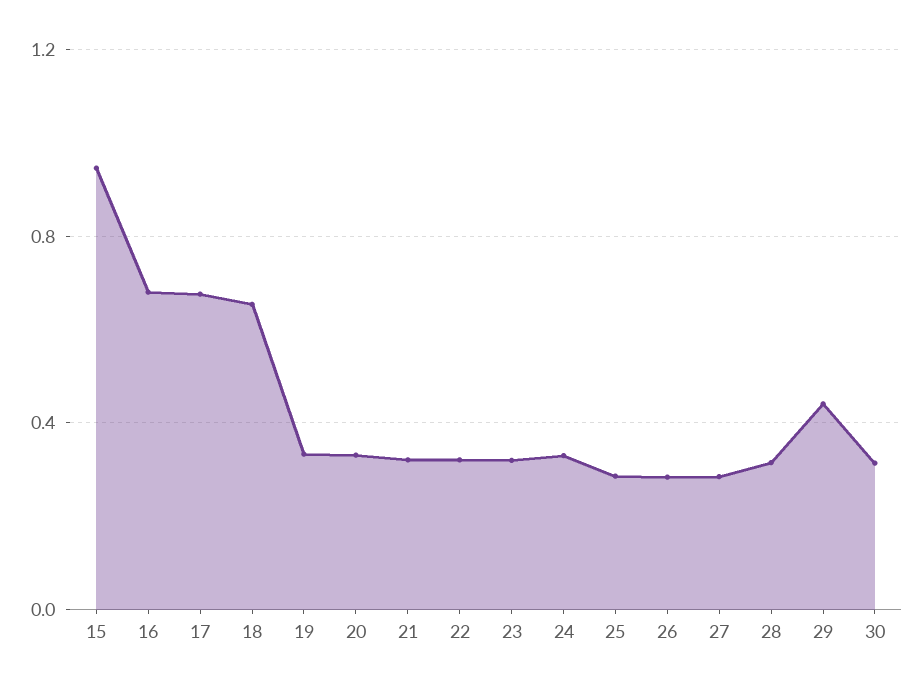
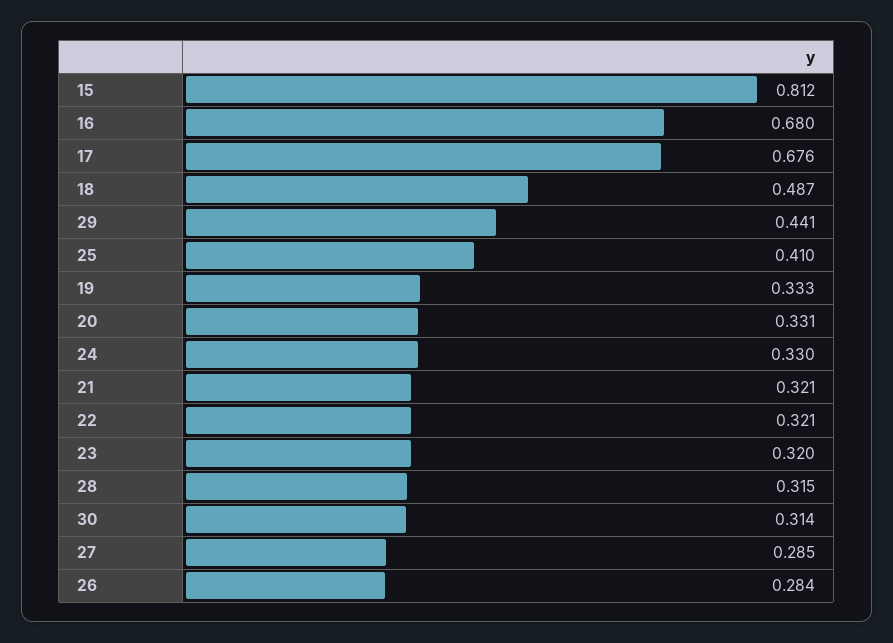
  {
-   "15": 0.95,
+   "15": 0.812,
    "16": 0.68,
    "17": 0.676,
-   "18": 0.65,
+   "18": 0.487,
    "19": 0.333,
    "20": 0.331,
    "21": 0.321,
    "22": 0.321,
    "23": 0.32,
    "24": 0.33,
-   "25": 0.3,
+   "25": 0.41,
    "26": 0.284,
    "27": 0.285,
    "28": 0.315,
    "29": 0.441,
    "30": 0.314
  }

